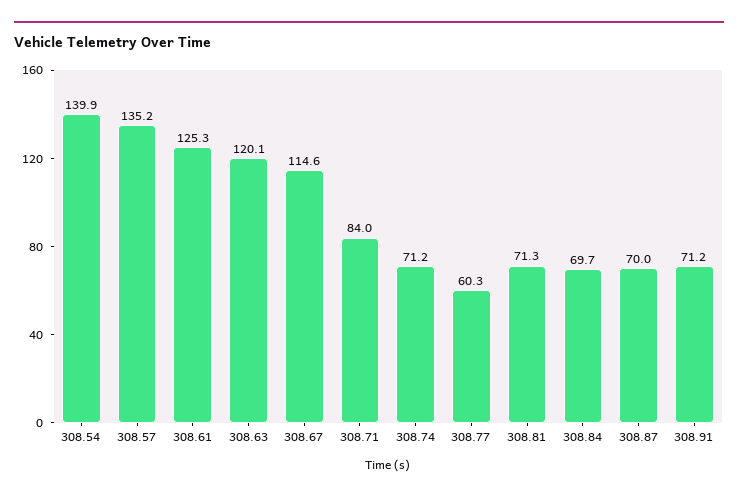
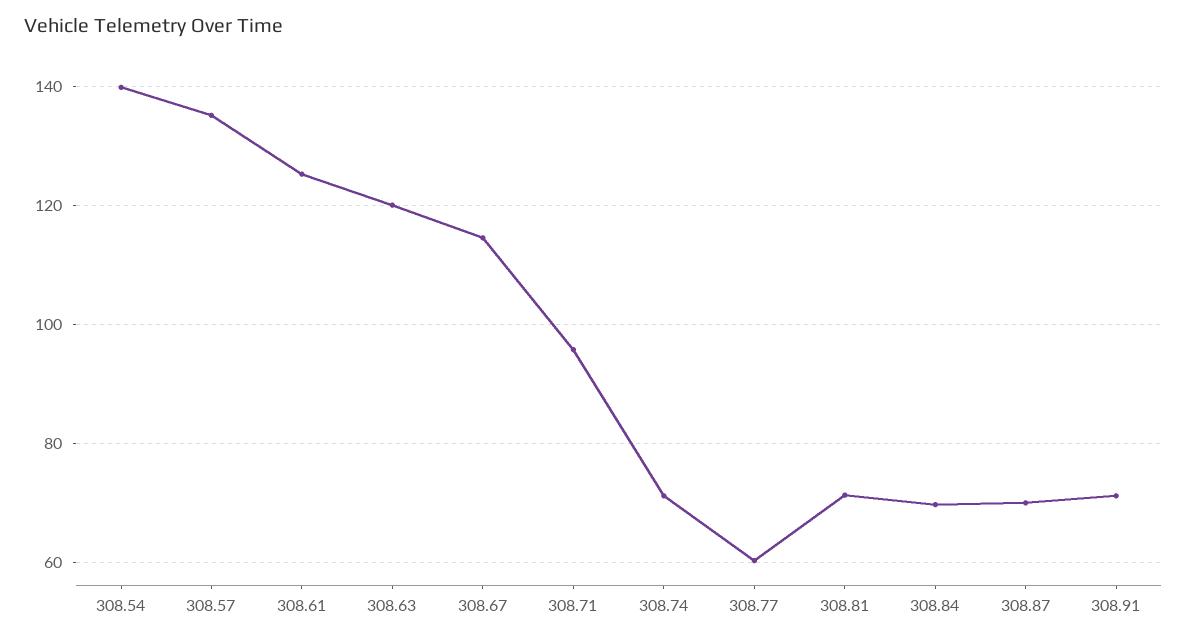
  {
    "308.54": 139.9,
    "308.57": 135.2,
    "308.61": 125.3,
    "308.63": 120.1,
    "308.67": 114.6,
-   "308.71": 84,
+   "308.71": 96,
    "308.74": 71.2,
    "308.77": 60.3,
    "308.81": 71.3,
    "308.84": 69.7,
    "308.87": 70,
    "308.91": 71.2
  }

